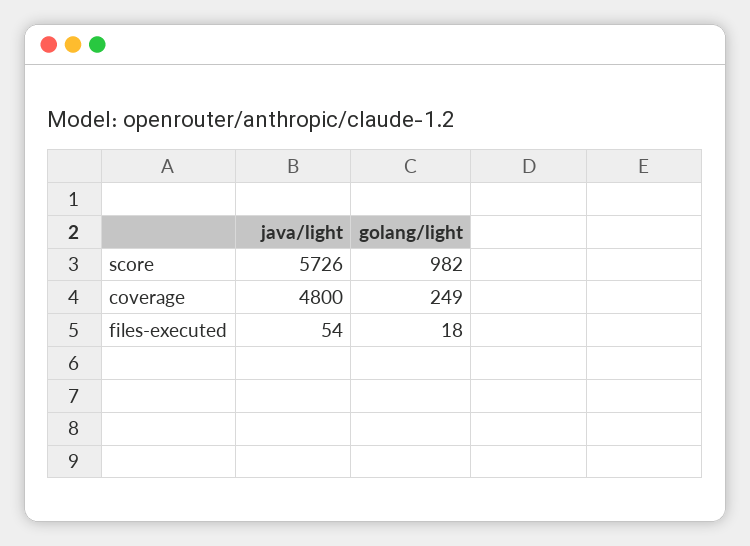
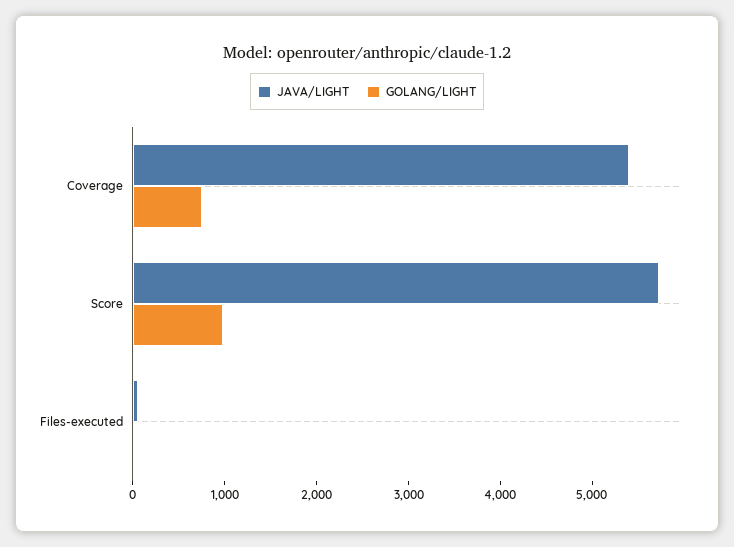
  {
    "java/light": {
      "score": 5726,
-     "coverage": 4800,
+     "coverage": 5400,
      "files-executed": 54
    },
    "golang/light": {
      "score": 982,
-     "coverage": 249,
+     "coverage": 800,
      "files-executed": 18
    }
  }

